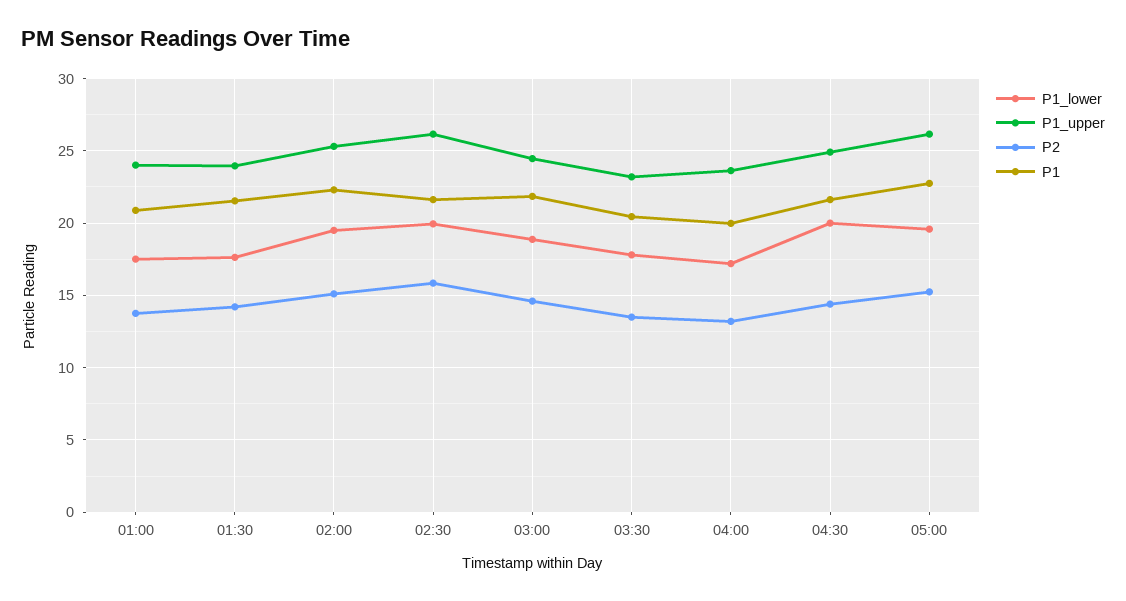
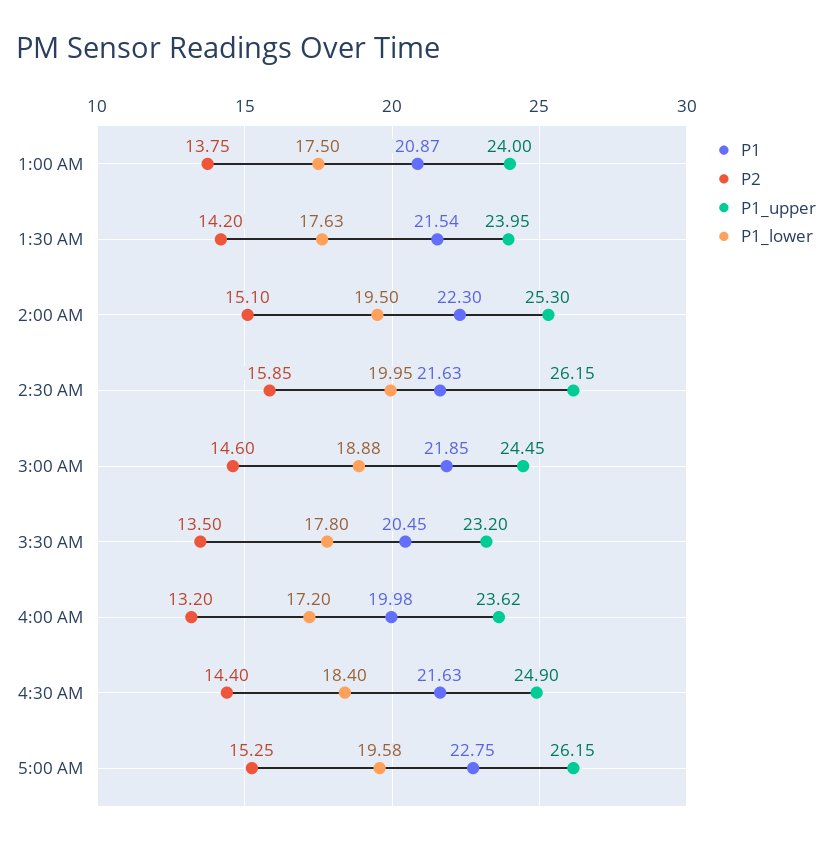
  {
    "P1_lower": {
      "01:00": 17.5,
      "01:30": 17.63,
      "02:00": 19.5,
      "02:30": 19.95,
      "03:00": 18.88,
      "03:30": 17.8,
      "04:00": 17.2,
-     "04:30": 20,
+     "04:30": 18.4,
      "05:00": 19.58
    },
    "P1_upper": {
      "01:00": 24,
      "01:30": 23.95,
      "02:00": 25.3,
      "02:30": 26.15,
      "03:00": 24.45,
      "03:30": 23.2,
      "04:00": 23.62,
      "04:30": 24.9,
      "05:00": 26.15
    },
    "P2": {
      "01:00": 13.75,
      "01:30": 14.2,
      "02:00": 15.1,
      "02:30": 15.85,
      "03:00": 14.6,
      "03:30": 13.5,
      "04:00": 13.2,
      "04:30": 14.4,
      "05:00": 15.25
    },
    "P1": {
      "01:00": 20.87,
      "01:30": 21.54,
      "02:00": 22.3,
      "02:30": 21.63,
      "03:00": 21.85,
      "03:30": 20.45,
      "04:00": 19.98,
      "04:30": 21.63,
      "05:00": 22.75
    }
  }

